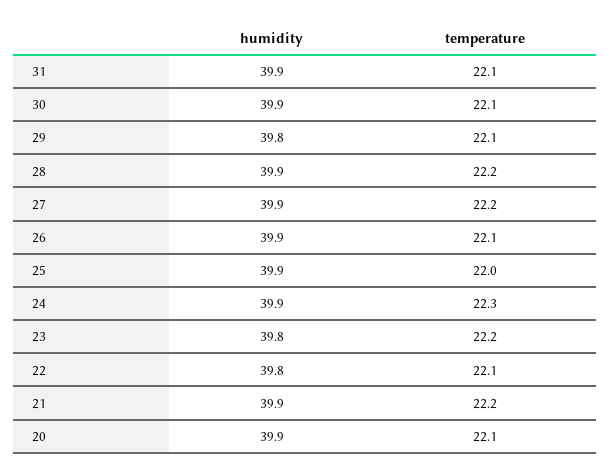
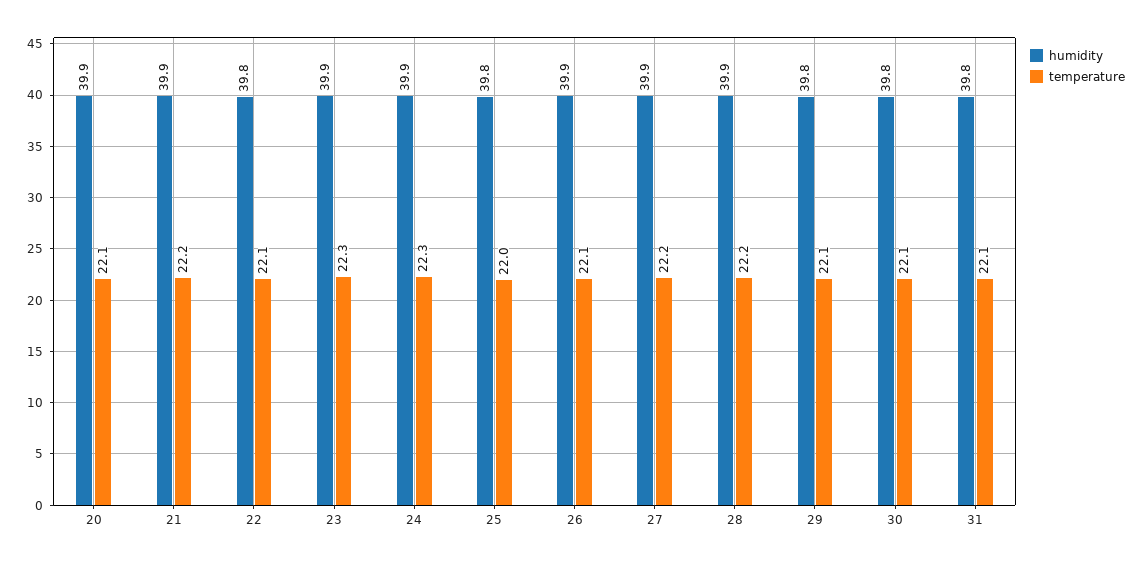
  {
    "humidity": {
-     "31": 39.9,
+     "31": 39.8,
-     "30": 39.9,
+     "30": 39.8,
      "29": 39.8,
      "28": 39.9,
      "27": 39.9,
      "26": 39.9,
-     "25": 39.9,
+     "25": 39.8,
      "24": 39.9,
-     "23": 39.8,
+     "23": 39.9,
      "22": 39.8,
      "21": 39.9,
      "20": 39.9
    },
    "temperature": {
      "31": 22.1,
      "30": 22.1,
      "29": 22.1,
      "28": 22.2,
      "27": 22.2,
      "26": 22.1,
      "25": 22,
      "24": 22.3,
-     "23": 22.2,
+     "23": 22.3,
      "22": 22.1,
      "21": 22.2,
      "20": 22.1
    }
  }

